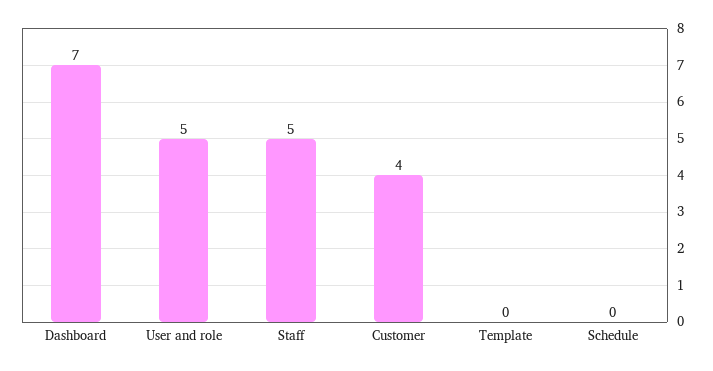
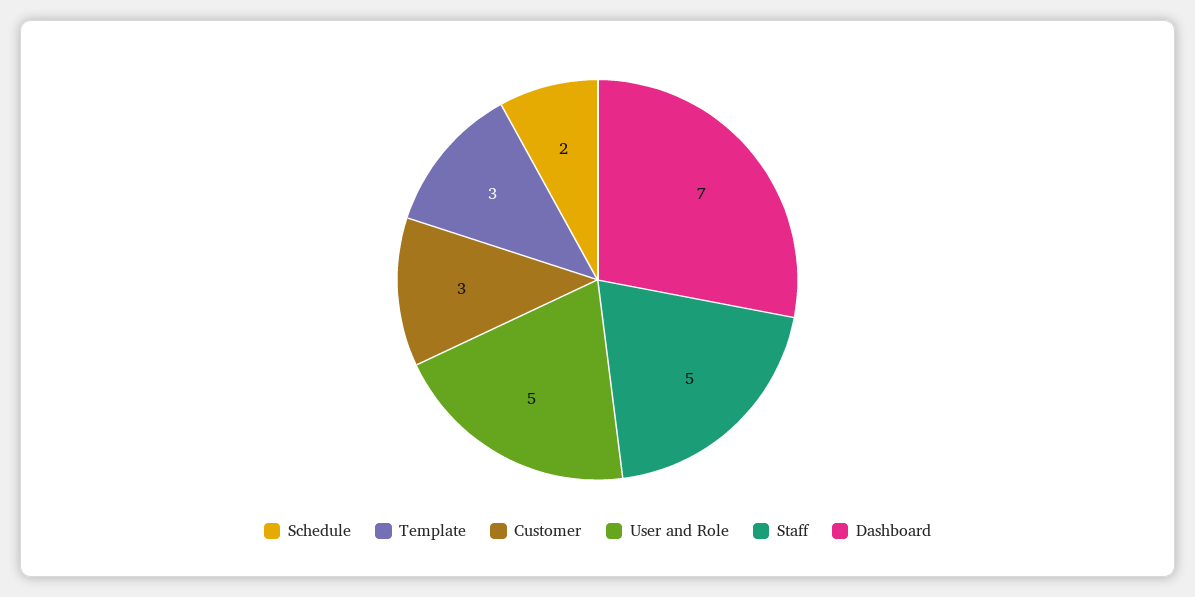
  {
    "Dashboard": 7,
    "User and role": 5,
    "Staff": 5,
-   "Customer": 4,
+   "Customer": 3,
-   "Template": 0,
+   "Template": 3,
-   "Schedule": 0
+   "Schedule": 2
  }

